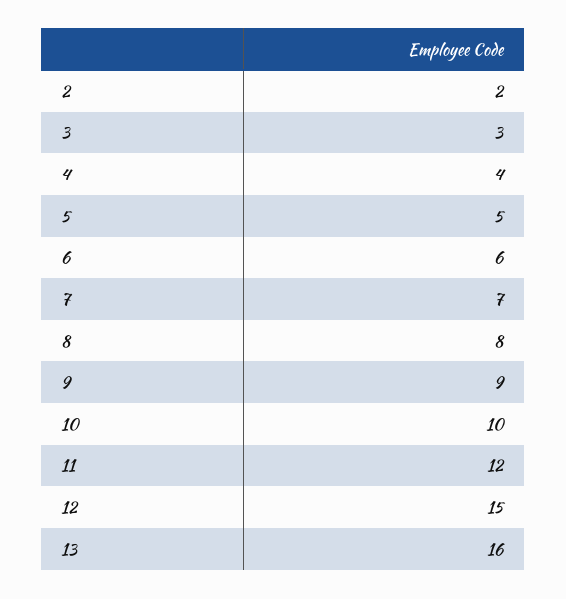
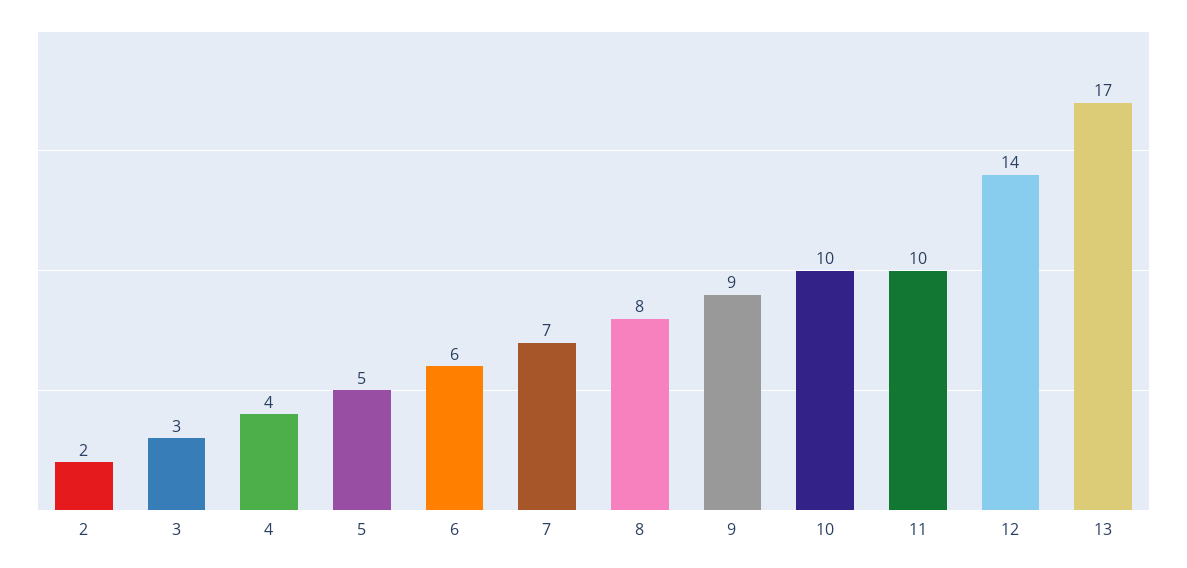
  {
    "2": 2,
    "3": 3,
    "4": 4,
    "5": 5,
    "6": 6,
    "7": 7,
    "8": 8,
    "9": 9,
    "10": 10,
-   "11": 12,
+   "11": 10,
-   "12": 15,
+   "12": 14,
-   "13": 16
+   "13": 17
  }

